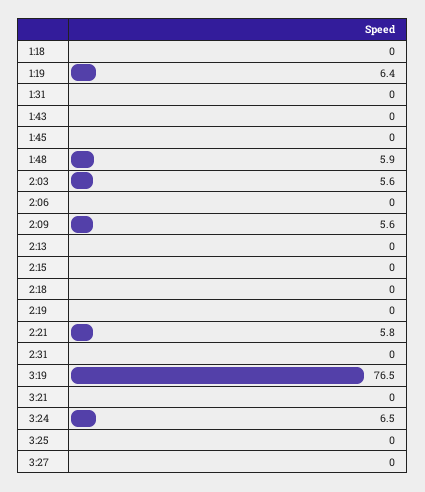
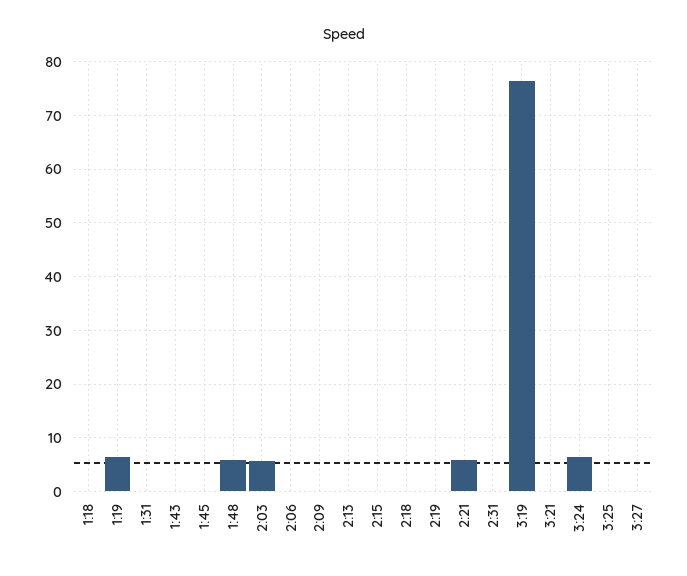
  {
    "1:18": 0,
    "1:19": 6.4,
    "1:31": 0,
    "1:43": 0,
    "1:45": 0,
    "1:48": 5.9,
    "2:03": 5.6,
    "2:06": 0,
-   "2:09": 5.6,
+   "2:09": 0,
    "2:13": 0,
    "2:15": 0,
    "2:18": 0,
    "2:19": 0,
    "2:21": 5.8,
    "2:31": 0,
    "3:19": 76.5,
    "3:21": 0,
    "3:24": 6.5,
    "3:25": 0,
    "3:27": 0
  }

